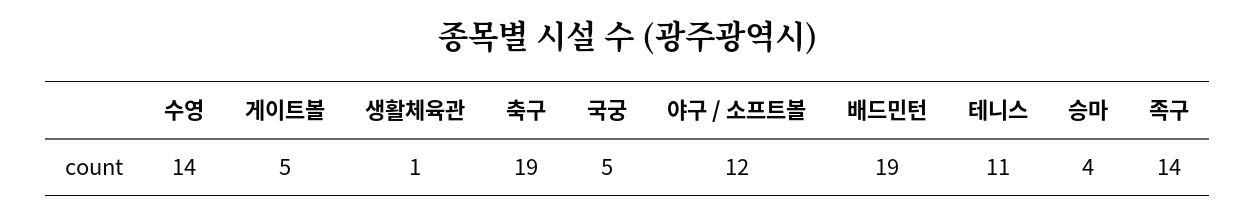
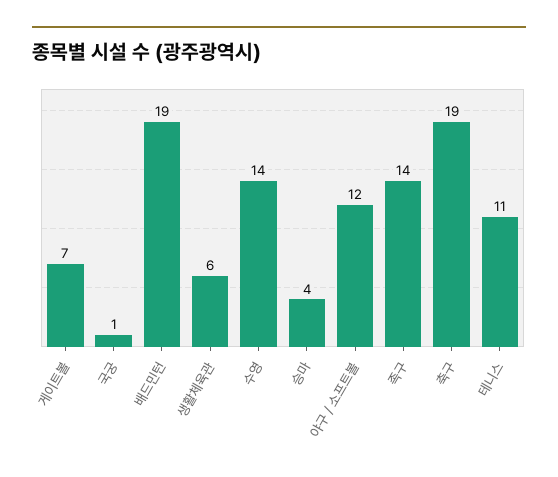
  {
    "수영": 14,
-   "게이트볼": 5,
+   "게이트볼": 7,
-   "생활체육관": 1,
+   "생활체육관": 6,
    "축구": 19,
-   "국궁": 5,
+   "국궁": 1,
    "야구 / 소프트볼": 12,
    "배드민턴": 19,
    "테니스": 11,
    "승마": 4,
    "족구": 14
  }

